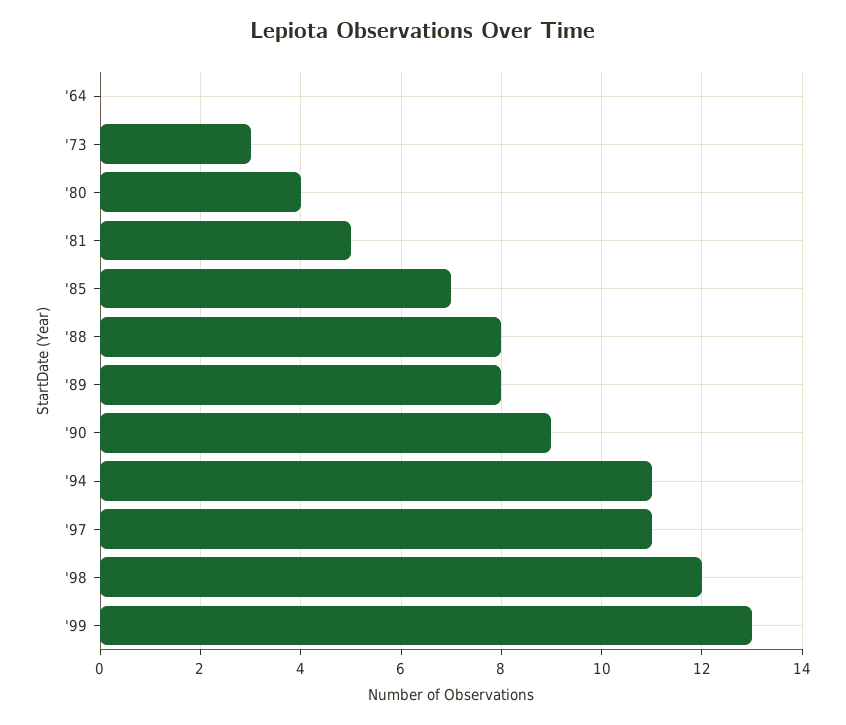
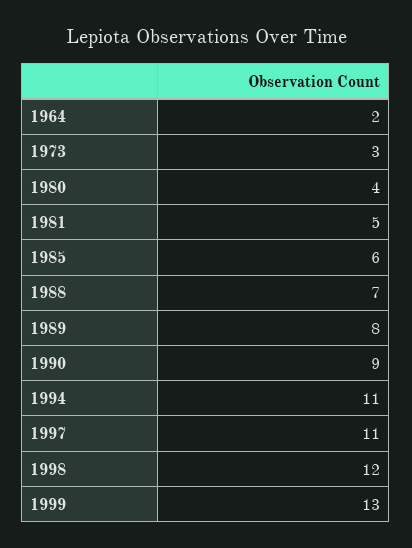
  {
-   "'64": 0,
+   "'64": 2,
    "'73": 3,
    "'80": 4,
    "'81": 5,
-   "'85": 7,
+   "'85": 6,
-   "'88": 8,
+   "'88": 7,
    "'89": 8,
    "'90": 9,
    "'94": 11,
    "'97": 11,
    "'98": 12,
    "'99": 13
  }

